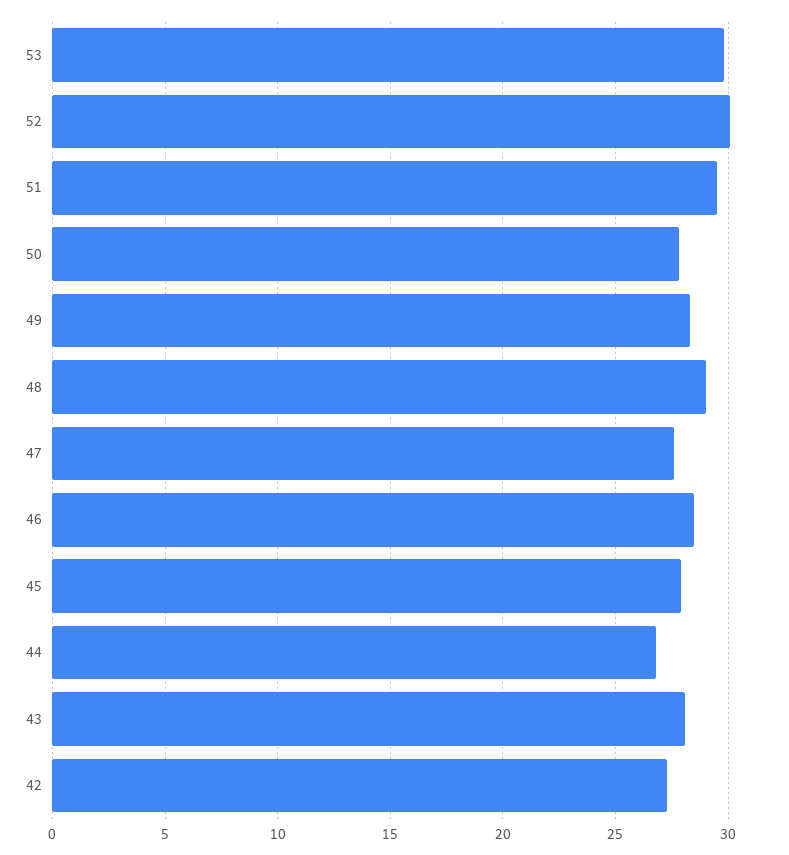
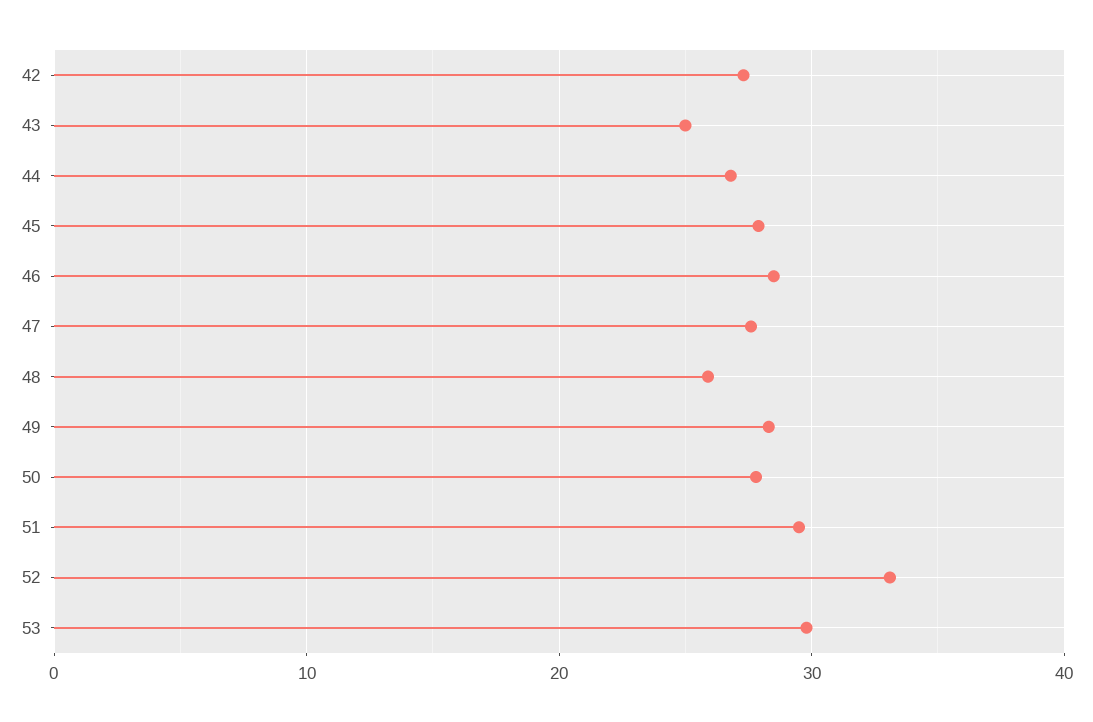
  {
    "53": 30,
-   "52": 30,
+   "52": 33,
    "51": 29.5,
    "50": 28,
    "49": 28.5,
-   "48": 29,
+   "48": 26,
    "47": 27.5,
    "46": 28.5,
    "45": 28,
    "44": 27,
-   "43": 28,
+   "43": 25,
    "42": 27.5
  }

